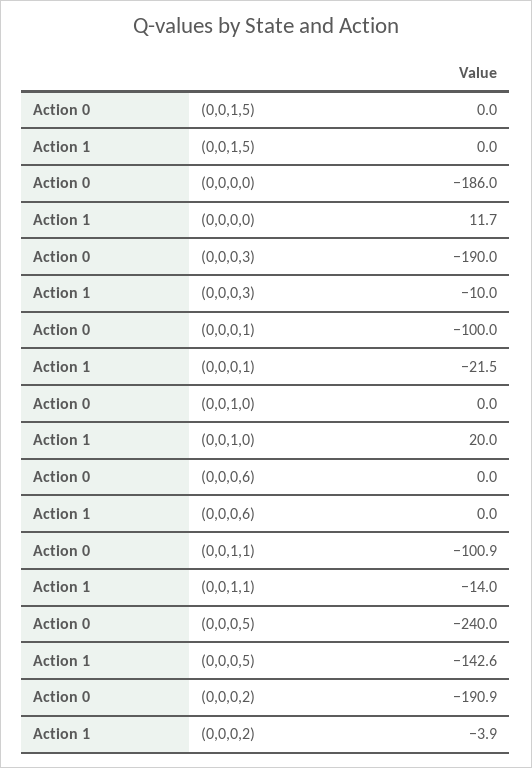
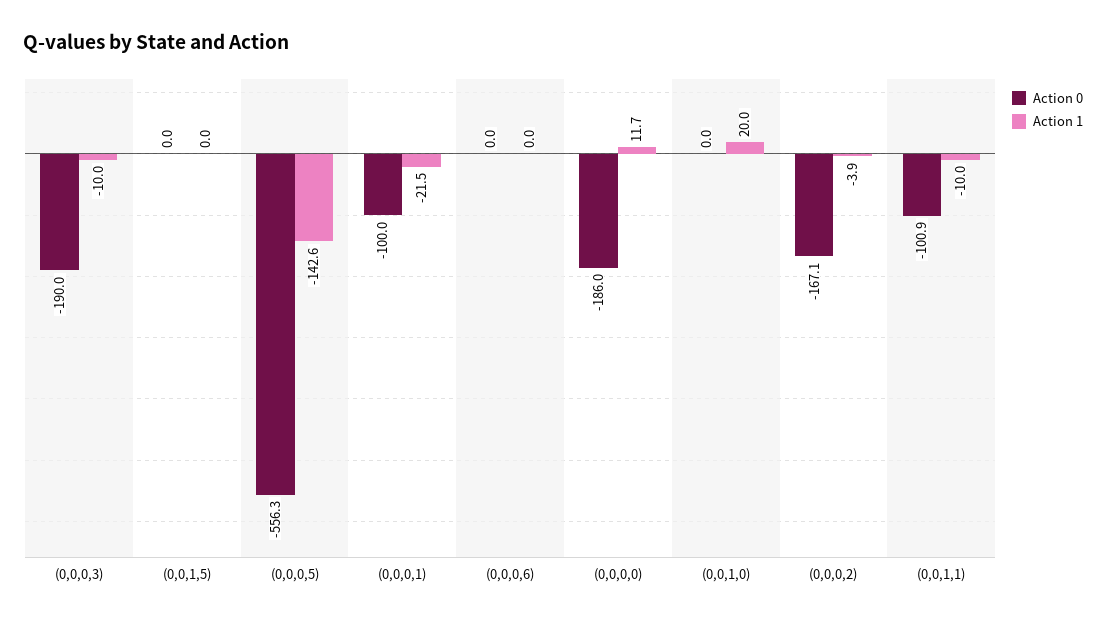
  {
    "Action 0": {
      "(0,0,1,5)": 0,
      "(0,0,0,0)": -186,
      "(0,0,0,3)": -190,
      "(0,0,0,1)": -100,
      "(0,0,1,0)": 0,
      "(0,0,0,6)": 0,
      "(0,0,1,1)": -100.9,
-     "(0,0,0,5)": -240,
+     "(0,0,0,5)": -556.3,
-     "(0,0,0,2)": -190.9
+     "(0,0,0,2)": -167.1
    },
    "Action 1": {
      "(0,0,1,5)": 0,
      "(0,0,0,0)": 11.7,
      "(0,0,0,3)": -10,
      "(0,0,0,1)": -21.5,
      "(0,0,1,0)": 20,
      "(0,0,0,6)": 0,
-     "(0,0,1,1)": -14,
+     "(0,0,1,1)": -10,
      "(0,0,0,5)": -142.6,
      "(0,0,0,2)": -3.9
    }
  }

